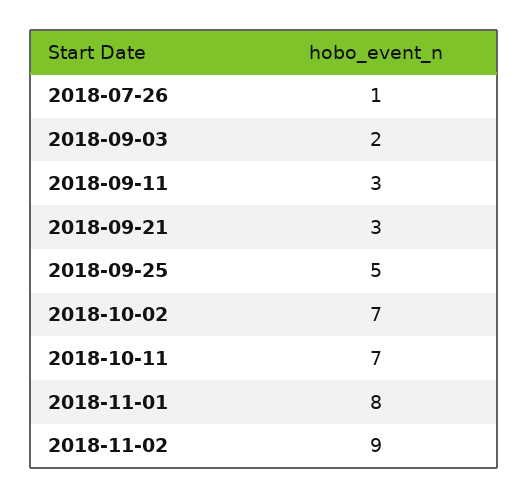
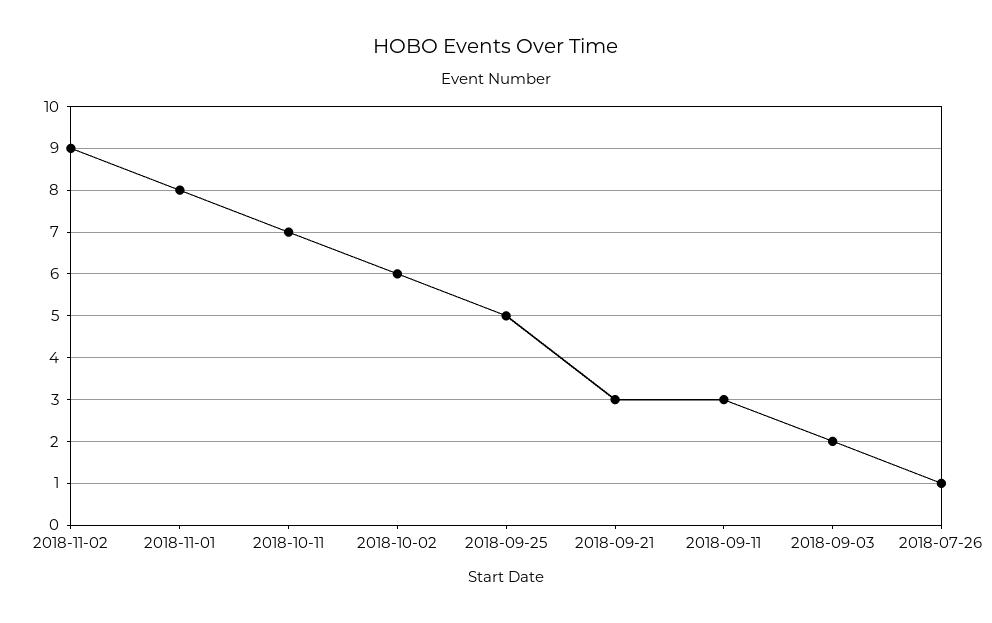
  {
    "2018-07-26": 1,
    "2018-09-03": 2,
    "2018-09-11": 3,
    "2018-09-21": 3,
    "2018-09-25": 5,
-   "2018-10-02": 7,
+   "2018-10-02": 6,
    "2018-10-11": 7,
    "2018-11-01": 8,
    "2018-11-02": 9
  }

